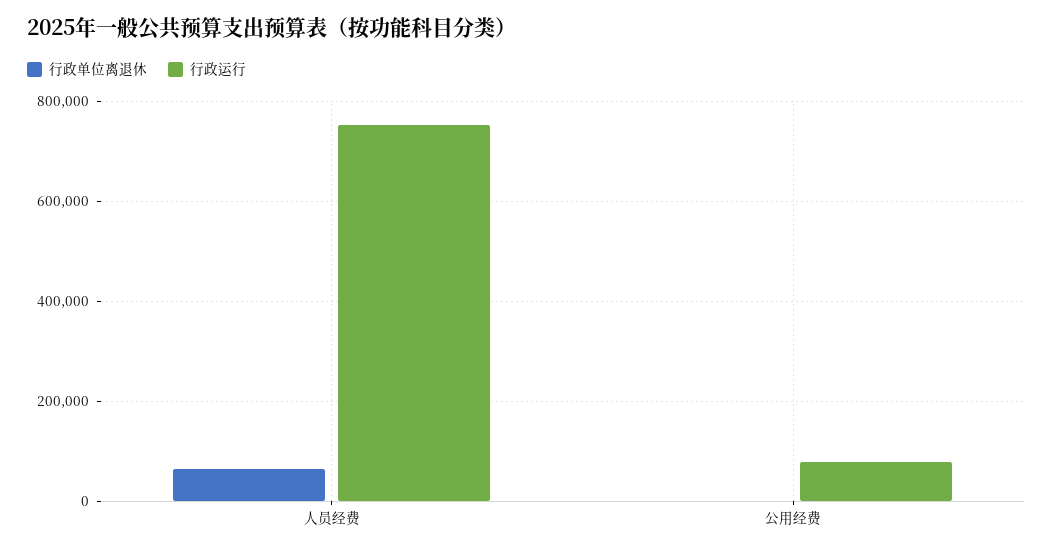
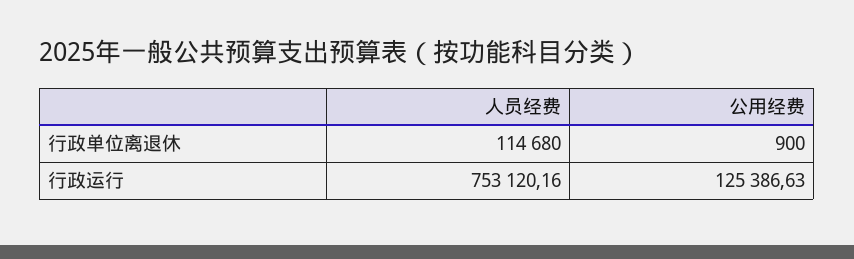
  {
    "行政单位离退休": {
-     "人员经费": 60000,
+     "人员经费": 114680,
      "公用经费": 900
    },
    "行政运行": {
      "人员经费": 753120.16,
-     "公用经费": 80000
+     "公用经费": 125386.63
    }
  }

